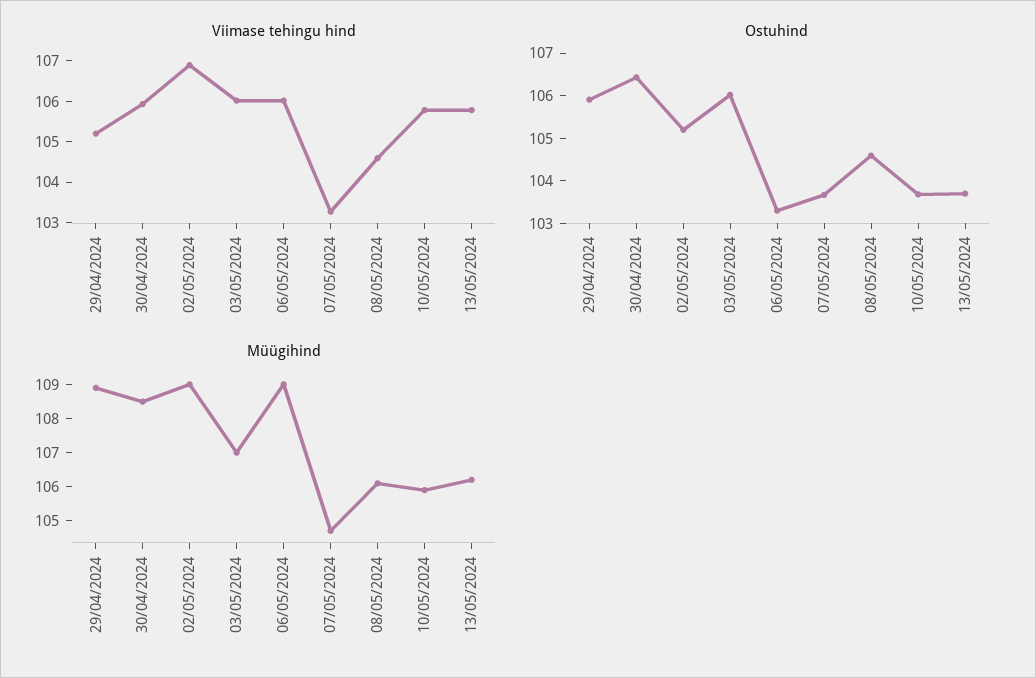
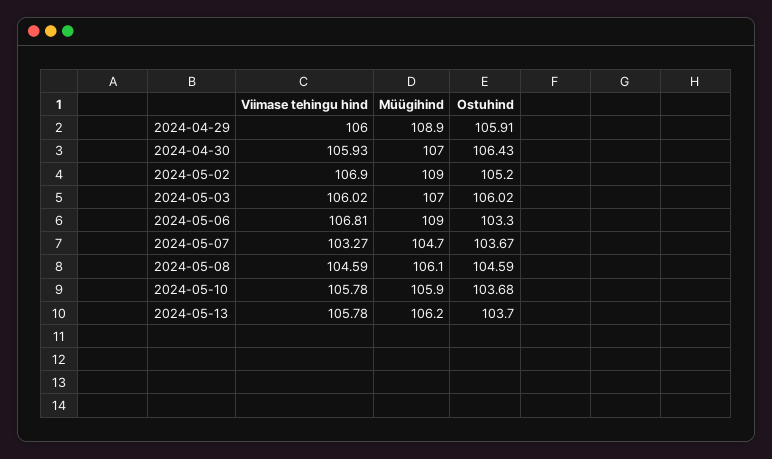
  {
    "Viimase tehingu hind": {
-     "29/04/2024": 105.2,
+     "29/04/2024": 106,
      "30/04/2024": 105.93,
      "02/05/2024": 106.9,
      "03/05/2024": 106.02,
-     "06/05/2024": 106,
+     "06/05/2024": 106.81,
      "07/05/2024": 103.27,
      "08/05/2024": 104.59,
      "10/05/2024": 105.78,
      "13/05/2024": 105.78
    },
    "Ostuhind": {
      "29/04/2024": 105.91,
      "30/04/2024": 106.43,
      "02/05/2024": 105.2,
      "03/05/2024": 106.02,
      "06/05/2024": 103.3,
      "07/05/2024": 103.67,
      "08/05/2024": 104.59,
      "10/05/2024": 103.68,
      "13/05/2024": 103.7
    },
    "Müügihind": {
      "29/04/2024": 108.9,
-     "30/04/2024": 108.5,
+     "30/04/2024": 107,
      "02/05/2024": 109,
      "03/05/2024": 107,
      "06/05/2024": 109,
      "07/05/2024": 104.7,
      "08/05/2024": 106.1,
      "10/05/2024": 105.9,
      "13/05/2024": 106.2
    }
  }

